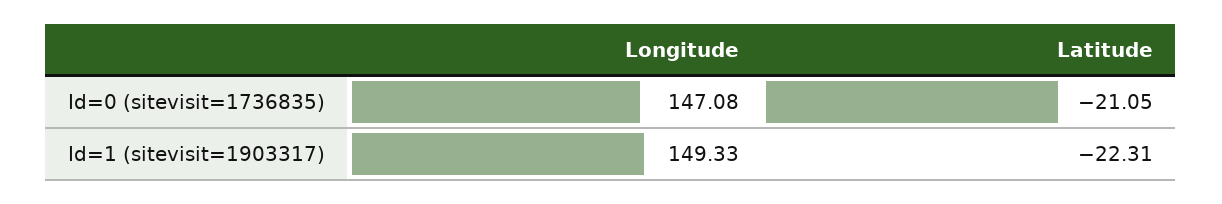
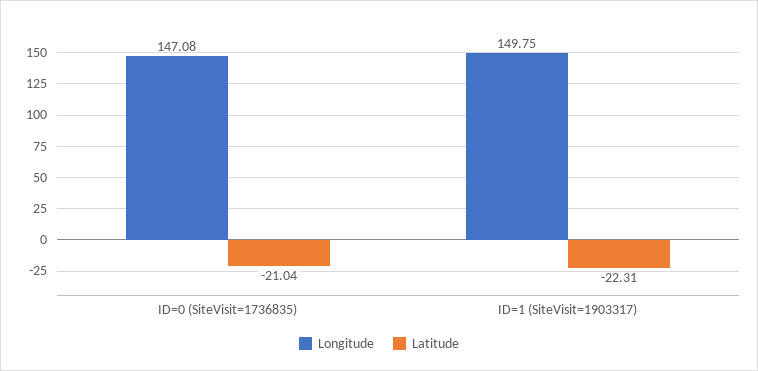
  {
    "Longitude": {
      "Id=0 (sitevisit=1736835)": 147.08,
-     "Id=1 (sitevisit=1903317)": 149.33
+     "Id=1 (sitevisit=1903317)": 149.75
    },
    "Latitude": {
-     "Id=0 (sitevisit=1736835)": -21.05,
+     "Id=0 (sitevisit=1736835)": -21.04,
      "Id=1 (sitevisit=1903317)": -22.31
    }
  }

